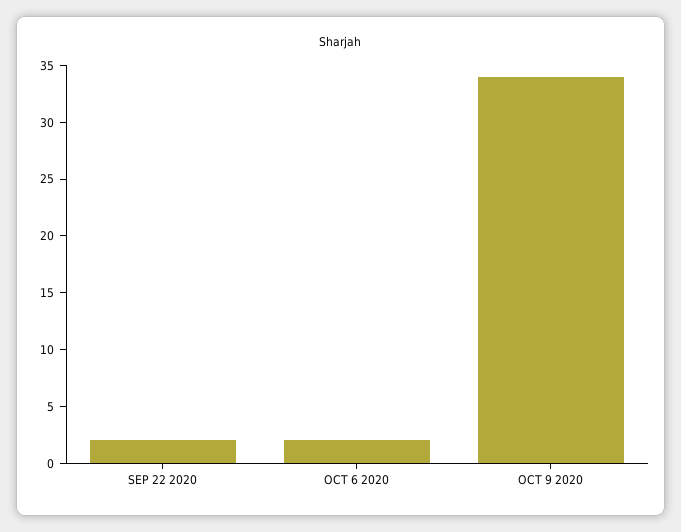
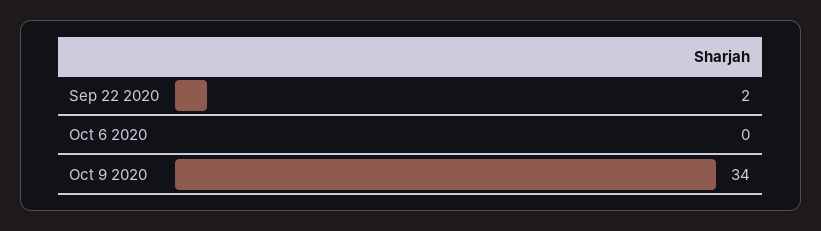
  {
    "SEP 22 2020": 2,
-   "OCT 6 2020": 2,
+   "OCT 6 2020": 0,
    "OCT 9 2020": 34
  }

